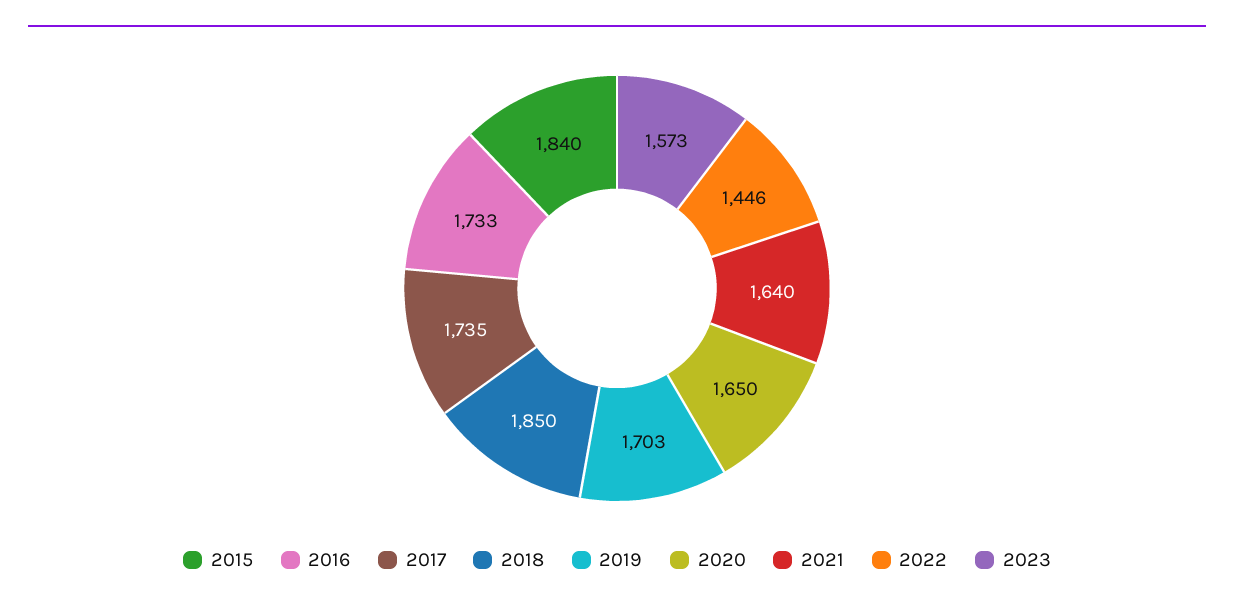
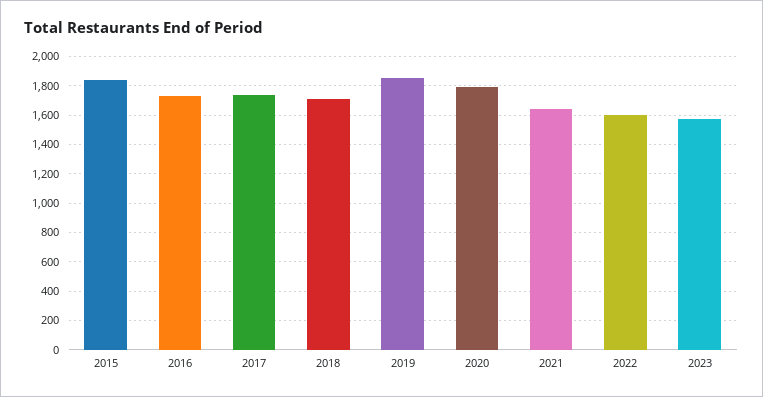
  {
    "2015": 1840,
    "2016": 1733,
    "2017": 1735,
-   "2018": 1850,
+   "2018": 1700,
-   "2019": 1703,
+   "2019": 1850,
-   "2020": 1650,
+   "2020": 1800,
    "2021": 1640,
-   "2022": 1446,
+   "2022": 1600,
    "2023": 1573
  }

